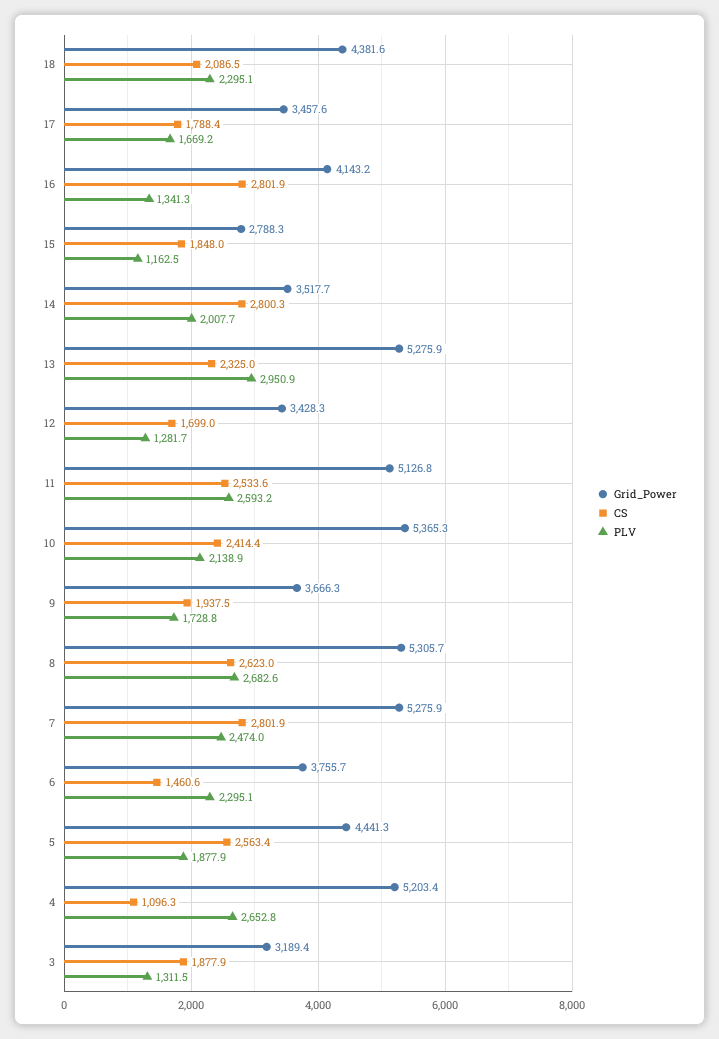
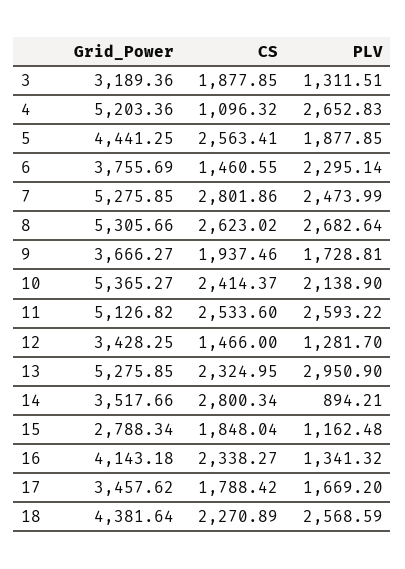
  {
    "Grid_Power": {
      "18": 4381.64,
      "17": 3457.62,
      "16": 4143.18,
      "15": 2788.34,
      "14": 3517.66,
      "13": 5275.85,
      "12": 3428.25,
      "11": 5126.82,
      "10": 5365.27,
      "9": 3666.27,
      "8": 5305.66,
      "7": 5275.85,
      "6": 3755.69,
      "5": 4441.25,
      "4": 5203.36,
      "3": 3189.36
    },
    "CS": {
-     "18": 2086.5,
+     "18": 2270.89,
      "17": 1788.42,
-     "16": 2801.9,
+     "16": 2338.27,
      "15": 1848.04,
      "14": 2800.34,
      "13": 2324.95,
-     "12": 1699,
+     "12": 1466,
      "11": 2533.6,
      "10": 2414.37,
      "9": 1937.46,
      "8": 2623.02,
      "7": 2801.86,
      "6": 1460.55,
      "5": 2563.41,
      "4": 1096.32,
      "3": 1877.85
    },
    "PLV": {
-     "18": 2295.1,
+     "18": 2568.59,
      "17": 1669.2,
      "16": 1341.32,
      "15": 1162.48,
-     "14": 2007.7,
+     "14": 894.21,
      "13": 2950.9,
      "12": 1281.7,
      "11": 2593.22,
      "10": 2138.9,
      "9": 1728.81,
      "8": 2682.64,
      "7": 2473.99,
      "6": 2295.14,
      "5": 1877.85,
      "4": 2652.83,
      "3": 1311.51
    }
  }

